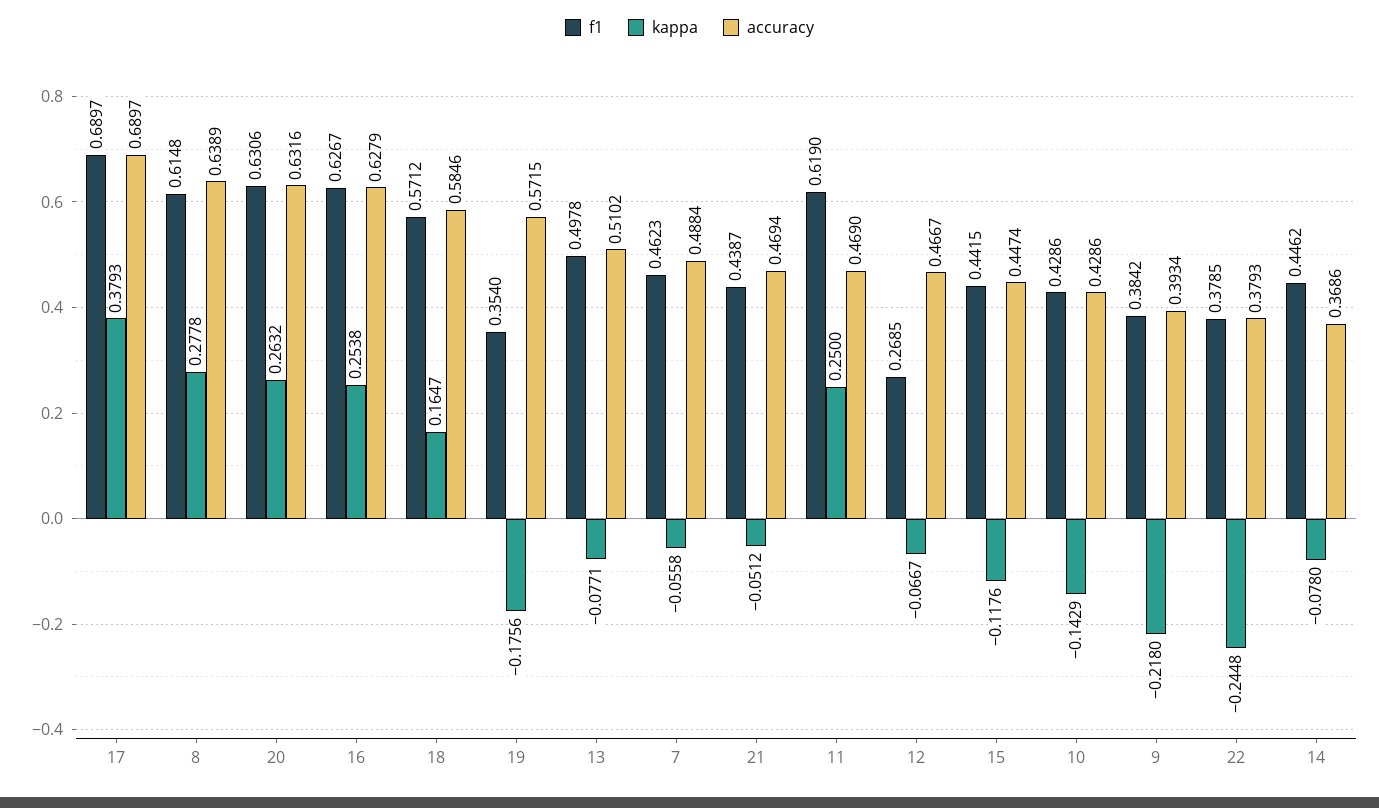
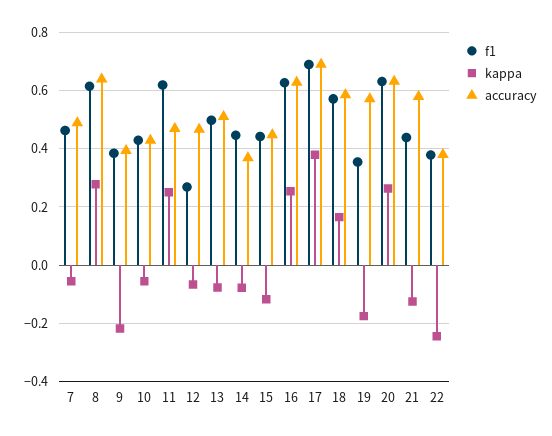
  {
    "f1": {
      "17": 0.6897,
      "8": 0.6148,
      "20": 0.6306,
      "16": 0.6267,
      "18": 0.5712,
      "19": 0.354,
      "13": 0.4978,
      "7": 0.4623,
      "21": 0.4387,
      "11": 0.619,
      "12": 0.2685,
      "15": 0.4415,
      "10": 0.4286,
      "9": 0.3842,
      "22": 0.3785,
      "14": 0.4462
    },
    "kappa": {
      "17": 0.3793,
      "8": 0.2778,
      "20": 0.2632,
      "16": 0.2538,
      "18": 0.1647,
      "19": -0.1756,
      "13": -0.0771,
      "7": -0.0558,
-     "21": -0.0512,
+     "21": -0.125,
      "11": 0.25,
      "12": -0.0667,
      "15": -0.1176,
-     "10": -0.1429,
+     "10": -0.05,
      "9": -0.218,
      "22": -0.2448,
      "14": -0.078
    },
    "accuracy": {
      "17": 0.6897,
      "8": 0.6389,
      "20": 0.6316,
      "16": 0.6279,
      "18": 0.5846,
      "19": 0.5715,
      "13": 0.5102,
      "7": 0.4884,
-     "21": 0.4694,
+     "21": 0.575,
      "11": 0.469,
      "12": 0.4667,
      "15": 0.4474,
      "10": 0.4286,
      "9": 0.3934,
      "22": 0.3793,
      "14": 0.3686
    }
  }

